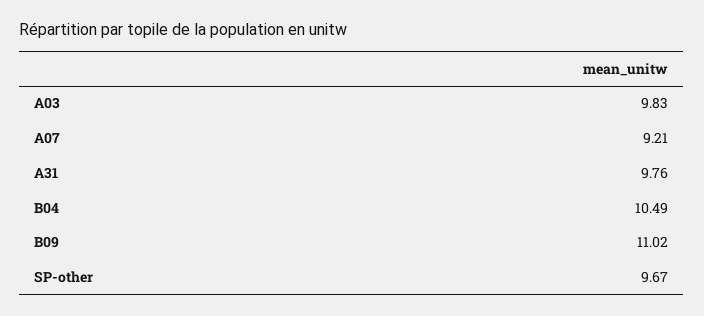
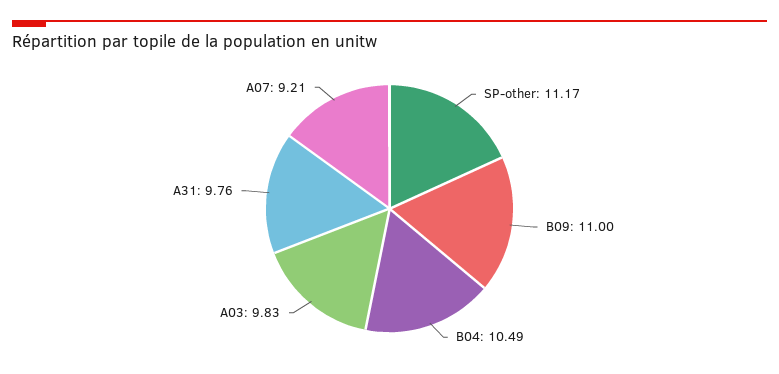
  {
    "A03": 9.83,
    "A07": 9.21,
    "A31": 9.76,
    "B04": 10.49,
-   "B09": 11.02,
+   "B09": 11,
-   "SP-other": 9.67
+   "SP-other": 11.17
  }

